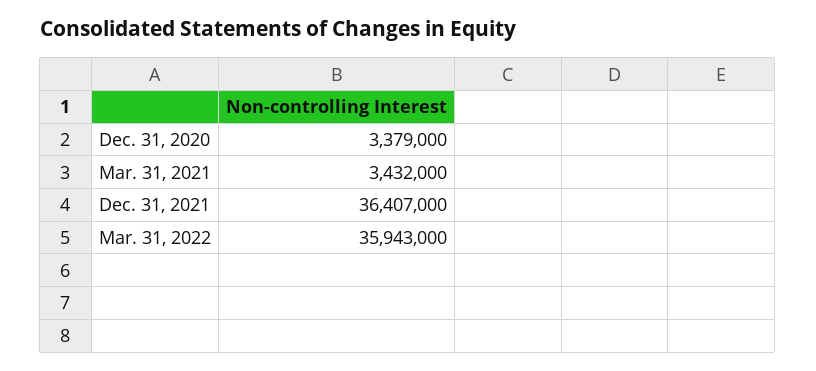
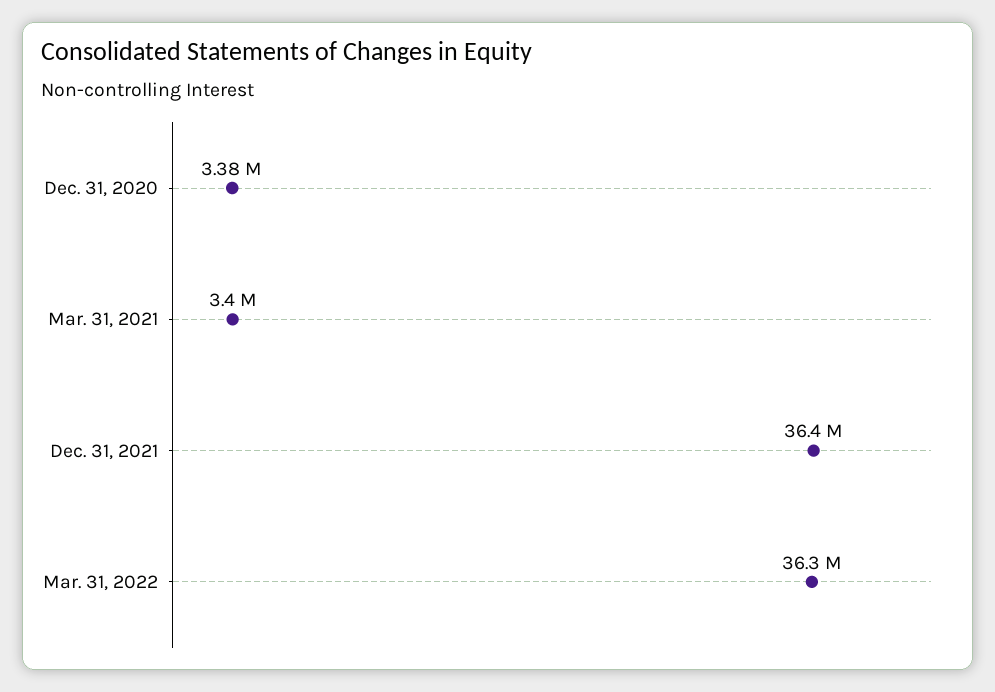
  {
    "Dec. 31, 2020": 3379000,
-   "Mar. 31, 2021": 3432000,
+   "Mar. 31, 2021": 3400000,
    "Dec. 31, 2021": 36407000,
-   "Mar. 31, 2022": 35943000
+   "Mar. 31, 2022": 36300000
  }

